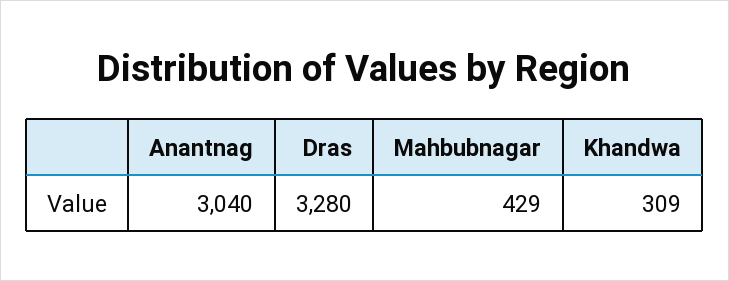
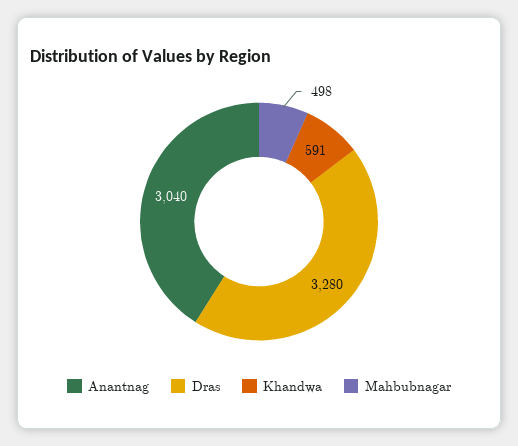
  {
    "Anantnag": 3040,
    "Dras": 3280,
-   "Mahbubnagar": 429,
+   "Mahbubnagar": 498,
-   "Khandwa": 309
+   "Khandwa": 591
  }

